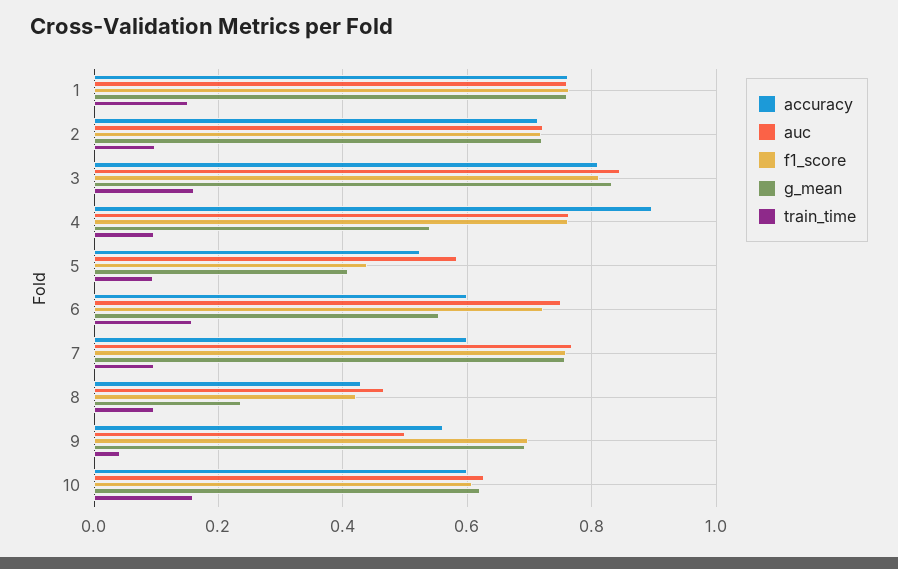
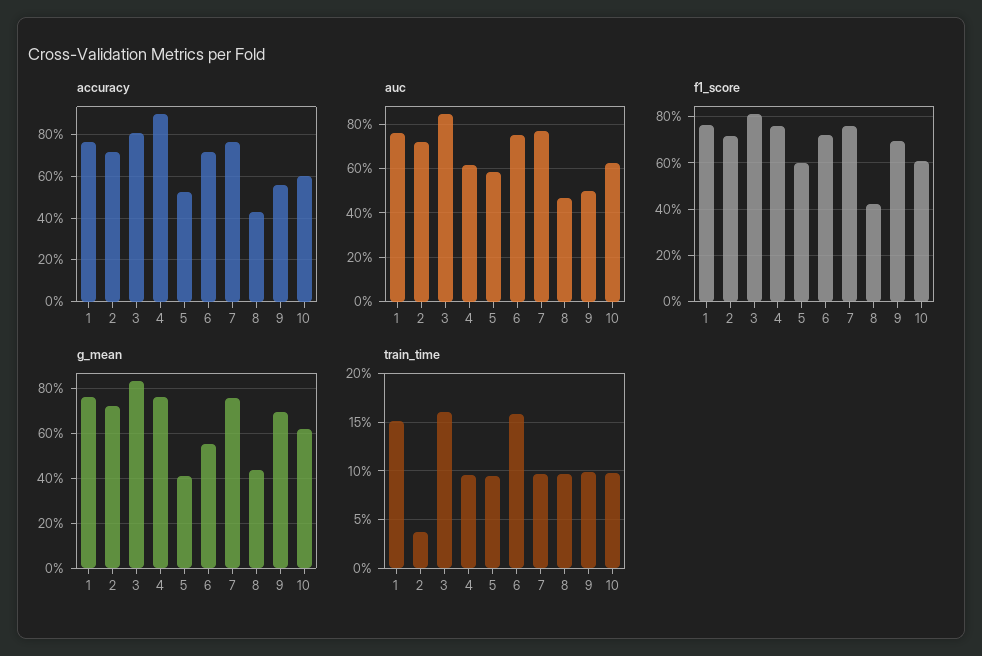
  {
    "accuracy": {
      "1": 0.76,
      "2": 0.72,
      "3": 0.8,
      "4": 0.9,
      "5": 0.52,
-     "6": 0.6,
+     "6": 0.7,
-     "7": 0.6,
+     "7": 0.75,
      "8": 0.42,
      "9": 0.56,
      "10": 0.6
    },
    "auc": {
      "1": 0.76,
      "2": 0.72,
      "3": 0.84,
-     "4": 0.76,
+     "4": 0.6,
      "5": 0.58,
      "6": 0.76,
      "7": 0.76,
      "8": 0.46,
      "9": 0.5,
      "10": 0.62
    },
    "f1_score": {
      "1": 0.76,
      "2": 0.72,
      "3": 0.82,
      "4": 0.76,
-     "5": 0.44,
+     "5": 0.6,
      "6": 0.72,
      "7": 0.76,
      "8": 0.42,
      "9": 0.7,
      "10": 0.6
    },
    "g_mean": {
      "1": 0.76,
      "2": 0.72,
      "3": 0.84,
-     "4": 0.54,
+     "4": 0.75,
      "5": 0.4,
      "6": 0.56,
      "7": 0.76,
-     "8": 0.24,
+     "8": 0.45,
      "9": 0.7,
      "10": 0.62
    },
    "train_time": {
      "1": 0.15,
-     "2": 0.1,
+     "2": 0.04,
      "3": 0.16,
      "4": 0.1,
      "5": 0.1,
      "6": 0.16,
      "7": 0.1,
      "8": 0.1,
-     "9": 0.04,
+     "9": 0.1,
-     "10": 0.16
+     "10": 0.1
    }
  }

